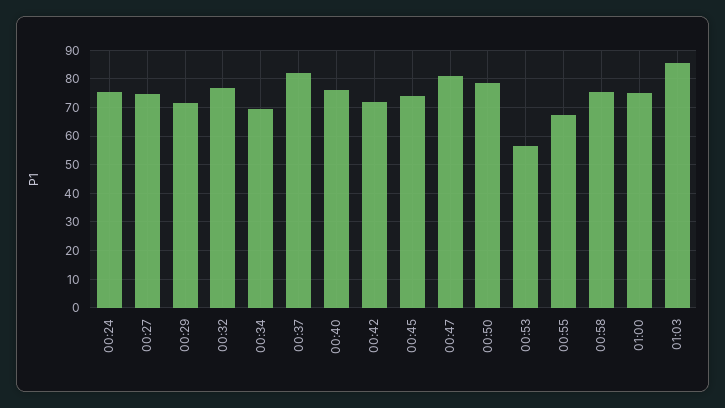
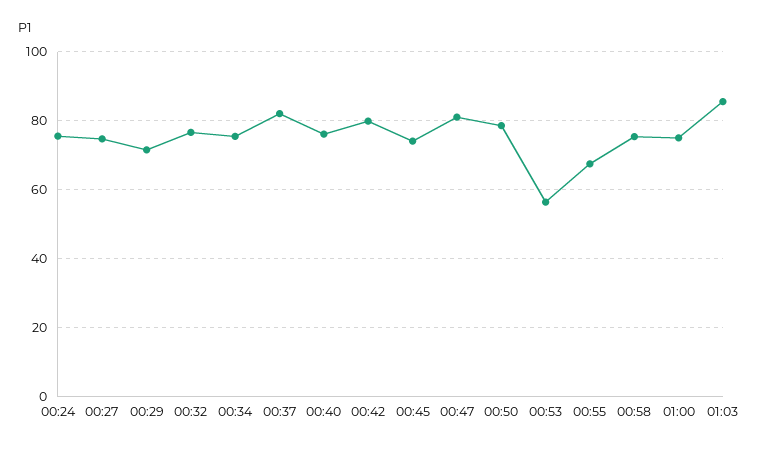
  {
    "00:24": 76,
    "00:27": 74,
    "00:29": 72,
    "00:32": 76,
-   "00:34": 70,
+   "00:34": 76,
    "00:37": 82,
    "00:40": 76,
-   "00:42": 72.5,
+   "00:42": 80,
    "00:45": 74,
    "00:47": 82,
    "00:50": 78,
    "00:53": 56,
    "00:55": 68,
    "00:58": 76,
    "01:00": 76,
    "01:03": 86
  }

